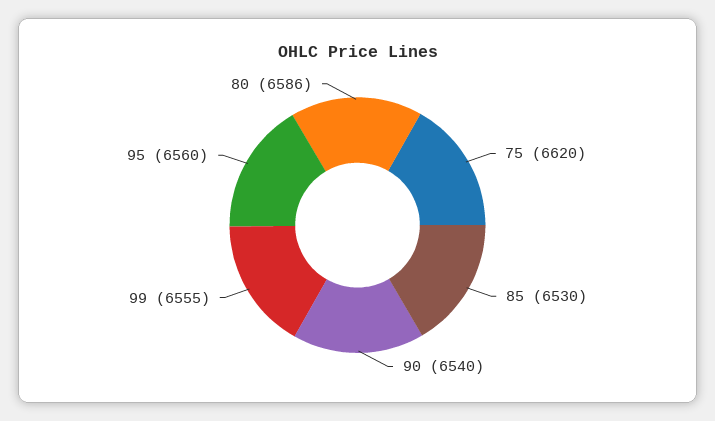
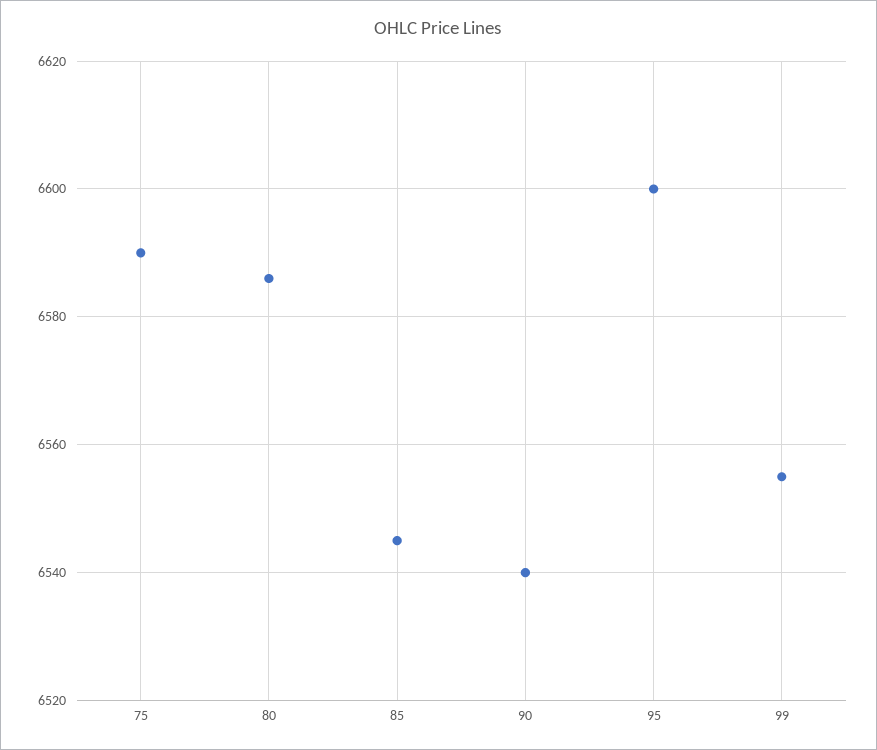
  {
-   "75": 6620,
+   "75": 6590,
-   "85": 6530,
+   "85": 6545,
    "90": 6540,
    "99": 6555,
-   "95": 6560,
+   "95": 6600,
    "80": 6586
  }

